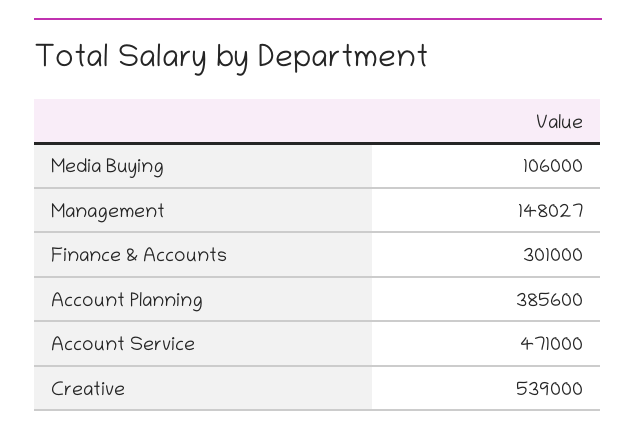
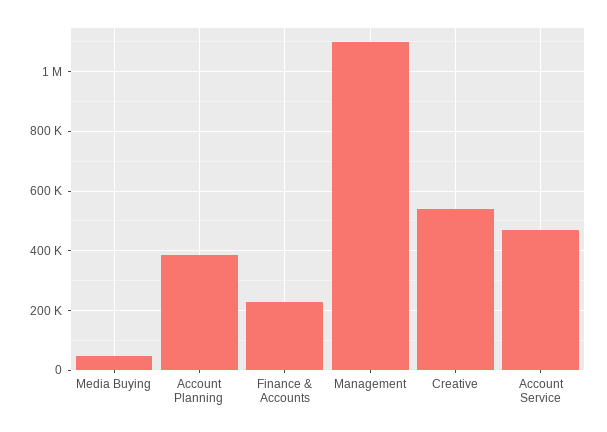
  {
-   "Media Buying": 106000,
+   "Media Buying": 50000,
-   "Management": 148027,
+   "Management": 1100000,
-   "Finance & Accounts": 301000,
+   "Finance & Accounts": 225000,
    "Account Planning": 385600,
    "Account Service": 471000,
    "Creative": 539000
  }

